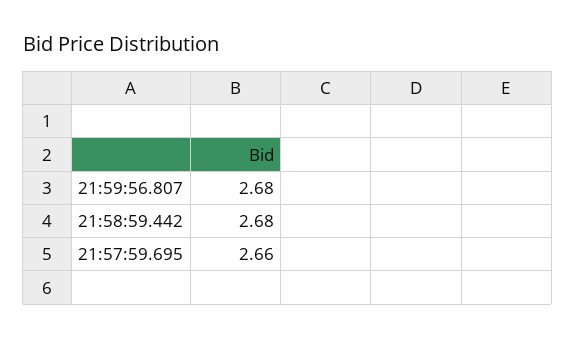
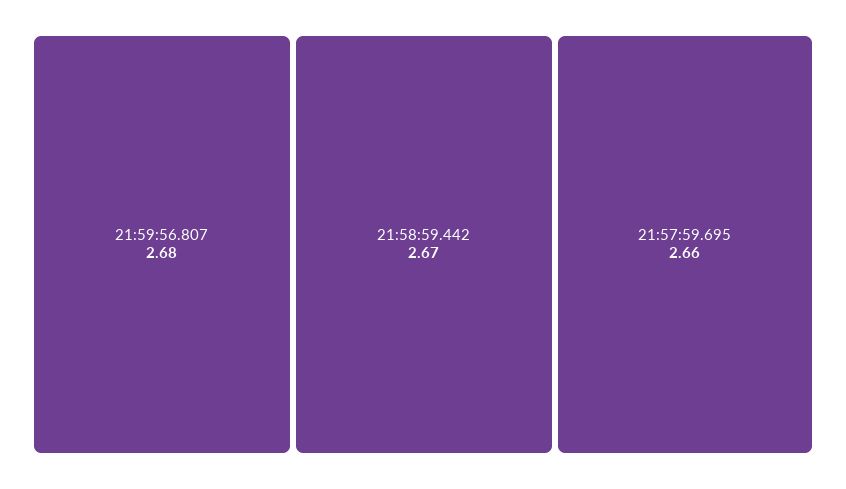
  {
    "21:59:56.807": 2.68,
-   "21:58:59.442": 2.68,
+   "21:58:59.442": 2.67,
    "21:57:59.695": 2.66
  }

